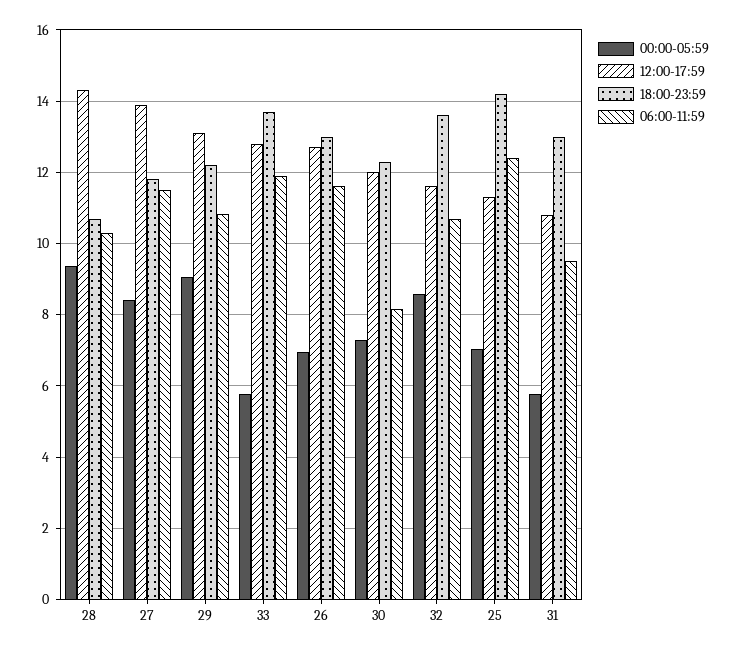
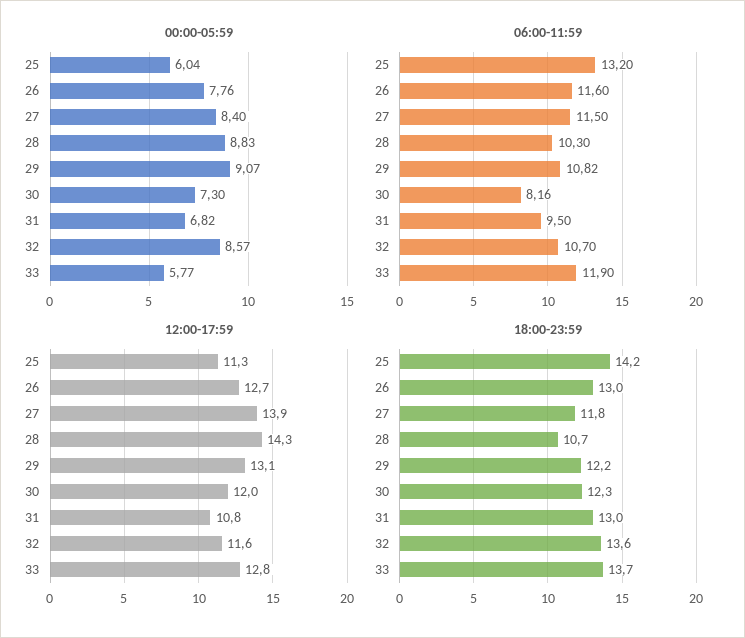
  {
    "00:00-05:59": {
-     "28": 9.4,
+     "28": 8.83,
      "27": 8.4,
      "29": 9.07,
      "33": 5.77,
-     "26": 7,
+     "26": 7.76,
      "30": 7.3,
      "32": 8.57,
-     "25": 7,
+     "25": 6.04,
-     "31": 5.8
+     "31": 6.82
    },
    "12:00-17:59": {
      "28": 14.3,
      "27": 13.9,
      "29": 13.1,
      "33": 12.8,
      "26": 12.7,
      "30": 12,
      "32": 11.6,
      "25": 11.3,
      "31": 10.8
    },
    "18:00-23:59": {
      "28": 10.7,
      "27": 11.8,
      "29": 12.2,
      "33": 13.7,
      "26": 13,
      "30": 12.3,
      "32": 13.6,
      "25": 14.2,
      "31": 13
    },
    "06:00-11:59": {
      "28": 10.3,
      "27": 11.5,
      "29": 10.82,
      "33": 11.9,
      "26": 11.6,
      "30": 8.16,
      "32": 10.7,
-     "25": 12.4,
+     "25": 13.2,
      "31": 9.5
    }
  }

